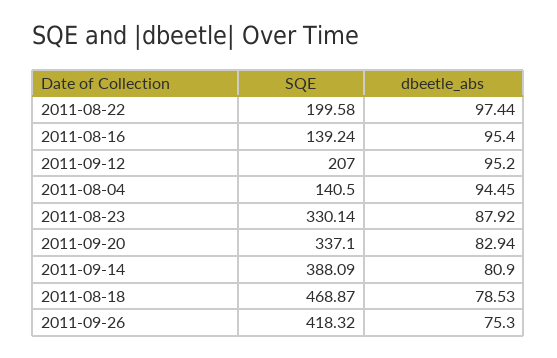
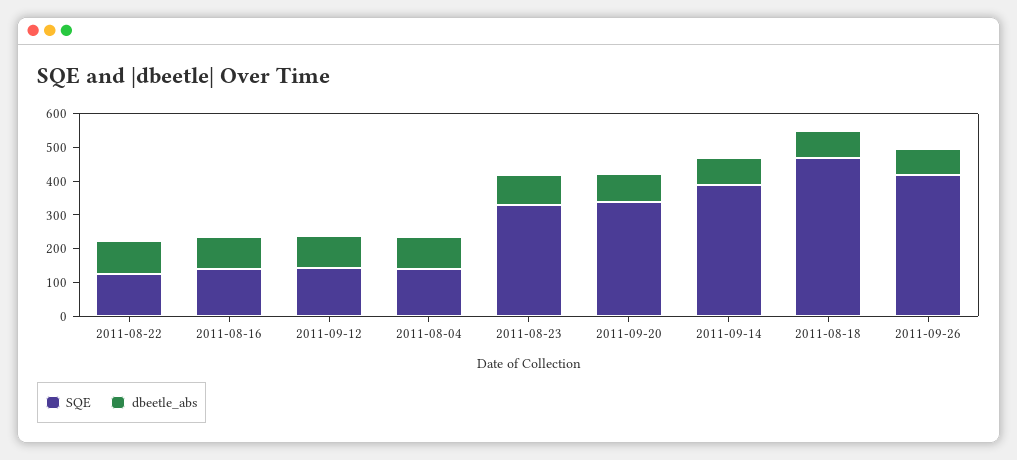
  {
    "SQE": {
-     "2011-08-22": 199.58,
+     "2011-08-22": 125,
      "2011-08-16": 139.24,
-     "2011-09-12": 207,
+     "2011-09-12": 150,
      "2011-08-04": 140.5,
      "2011-08-23": 330.14,
      "2011-09-20": 337.1,
      "2011-09-14": 388.09,
      "2011-08-18": 468.87,
      "2011-09-26": 418.32
    },
    "dbeetle_abs": {
      "2011-08-22": 97.44,
      "2011-08-16": 95.4,
      "2011-09-12": 95.2,
      "2011-08-04": 94.45,
      "2011-08-23": 87.92,
      "2011-09-20": 82.94,
      "2011-09-14": 80.9,
      "2011-08-18": 78.53,
      "2011-09-26": 75.3
    }
  }

